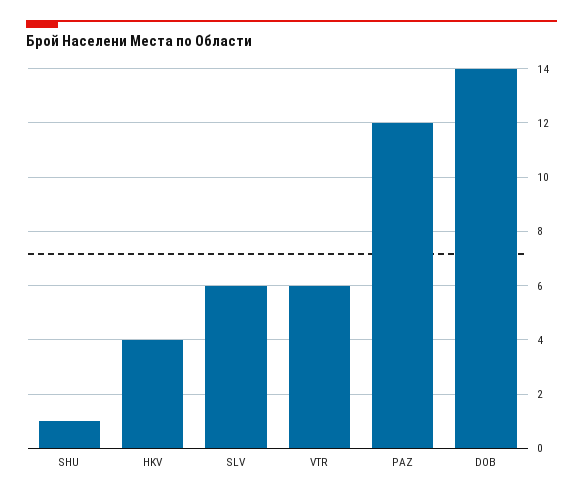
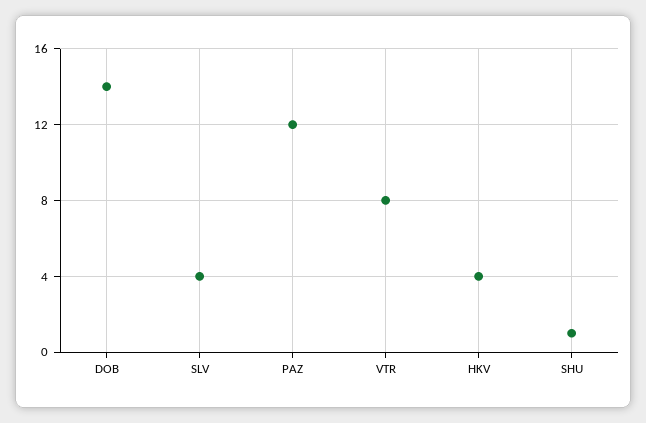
  {
    "SHU": 1,
    "HKV": 4,
-   "SLV": 6,
+   "SLV": 4,
-   "VTR": 6,
+   "VTR": 8,
    "PAZ": 12,
    "DOB": 14
  }

